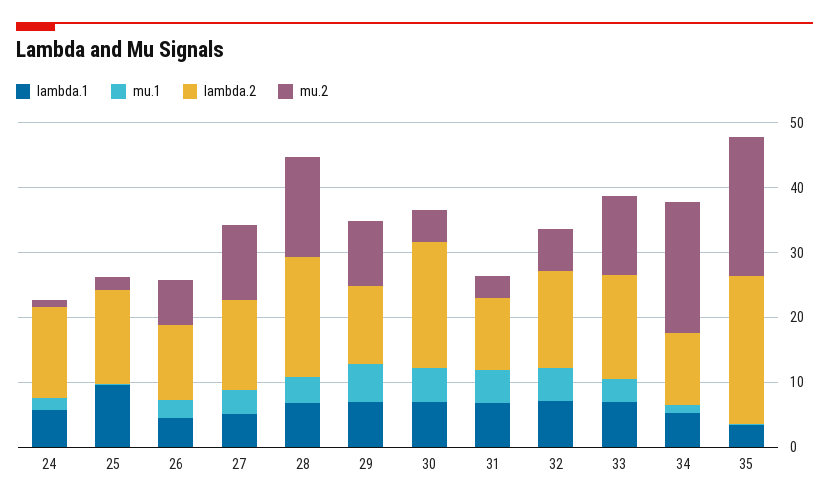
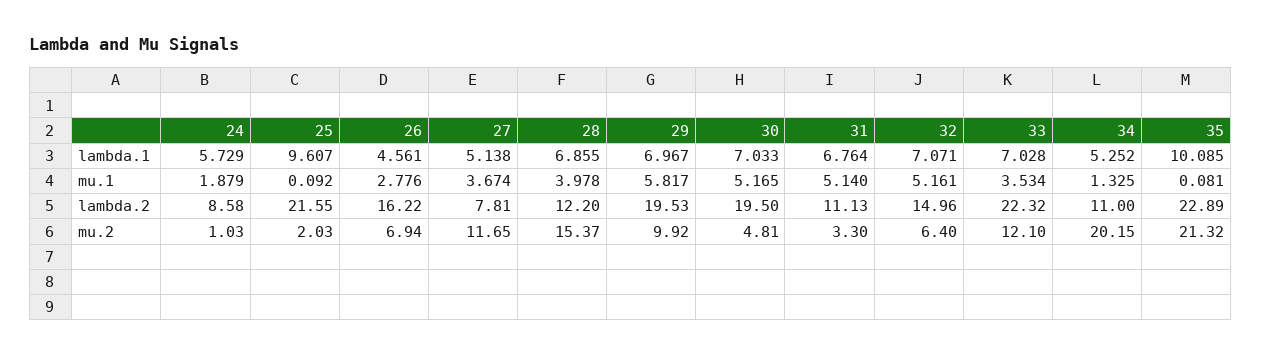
  {
    "lambda.1": {
      "24": 5.729,
      "25": 9.607,
      "26": 4.561,
      "27": 5.138,
      "28": 6.855,
      "29": 6.967,
      "30": 7.033,
      "31": 6.764,
      "32": 7.071,
      "33": 7.028,
      "34": 5.252,
-     "35": 4
+     "35": 10.085
    },
    "mu.1": {
      "24": 1.879,
      "25": 0.092,
      "26": 2.776,
      "27": 3.674,
      "28": 3.978,
      "29": 5.817,
      "30": 5.165,
      "31": 5.14,
      "32": 5.161,
      "33": 3.534,
      "34": 1.325,
      "35": 0.081
    },
    "lambda.2": {
-     "24": 14,
+     "24": 8.58,
-     "25": 14,
+     "25": 21.55,
-     "26": 12,
+     "26": 16.22,
-     "27": 14,
+     "27": 7.81,
-     "28": 18,
+     "28": 12.2,
-     "29": 12,
+     "29": 19.53,
      "30": 19.5,
      "31": 11.13,
      "32": 14.96,
-     "33": 16,
+     "33": 22.32,
      "34": 11,
      "35": 22.89
    },
    "mu.2": {
      "24": 1.03,
      "25": 2.03,
      "26": 6.94,
      "27": 11.65,
      "28": 15.37,
      "29": 9.92,
      "30": 4.81,
      "31": 3.3,
      "32": 6.4,
      "33": 12.1,
      "34": 20.15,
      "35": 21.32
    }
  }

